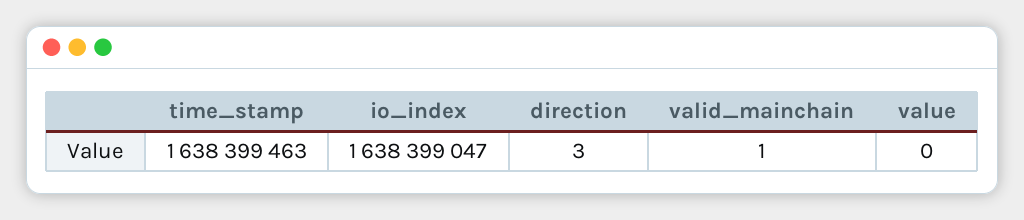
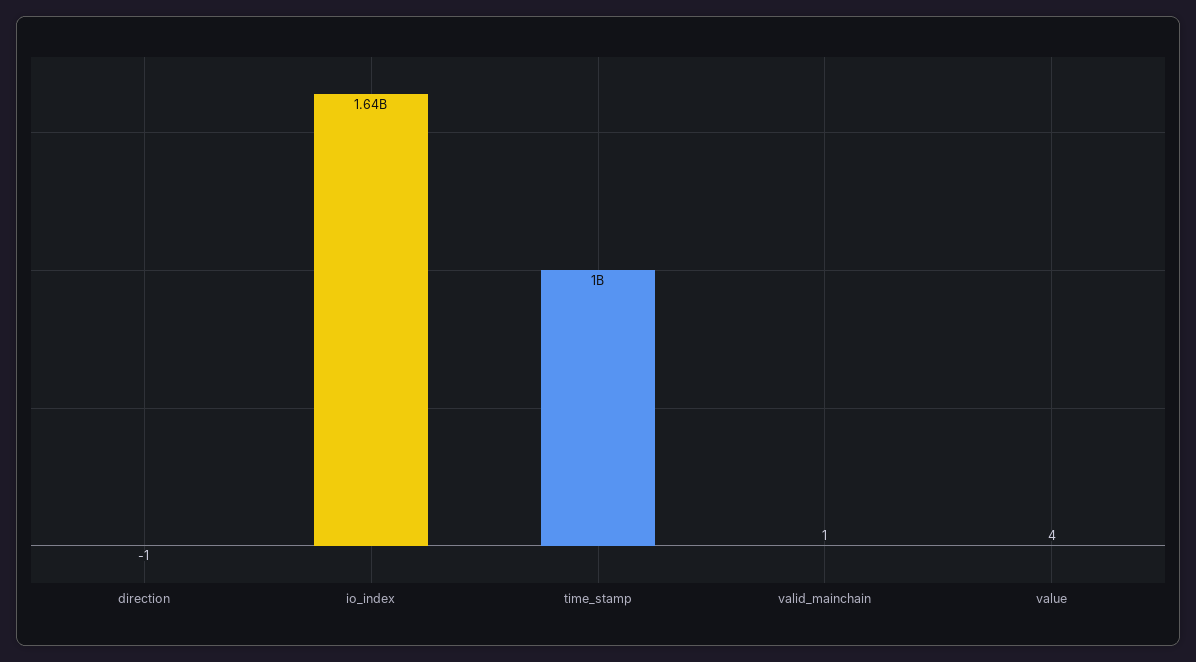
  {
-   "time_stamp": 1638399463,
+   "time_stamp": 1000000000,
    "io_index": 1638399047,
-   "direction": 3,
+   "direction": -1,
    "valid_mainchain": 1,
-   "value": 0
+   "value": 4
  }

